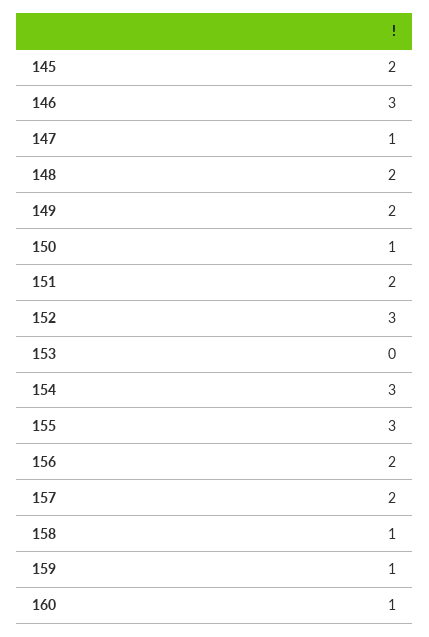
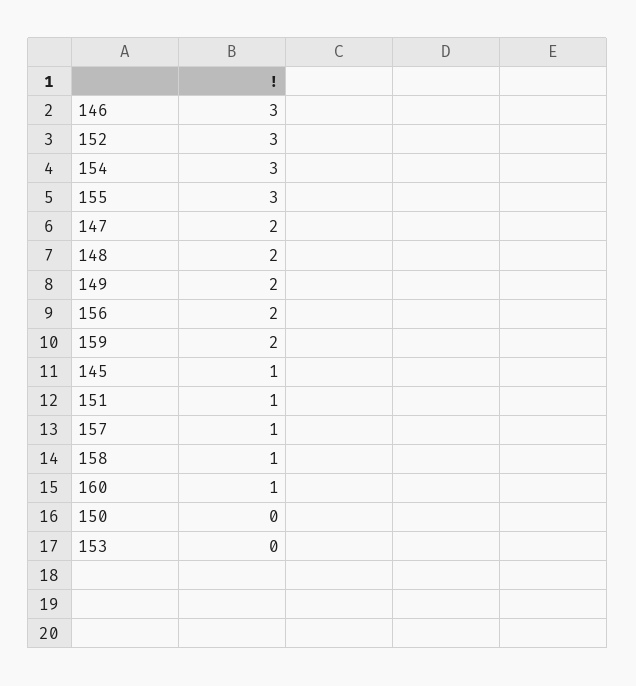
  {
-   "145": 2,
+   "145": 1,
    "146": 3,
-   "147": 1,
+   "147": 2,
    "148": 2,
    "149": 2,
-   "150": 1,
+   "150": 0,
-   "151": 2,
+   "151": 1,
    "152": 3,
    "153": 0,
    "154": 3,
    "155": 3,
    "156": 2,
-   "157": 2,
+   "157": 1,
    "158": 1,
-   "159": 1,
+   "159": 2,
    "160": 1
  }

